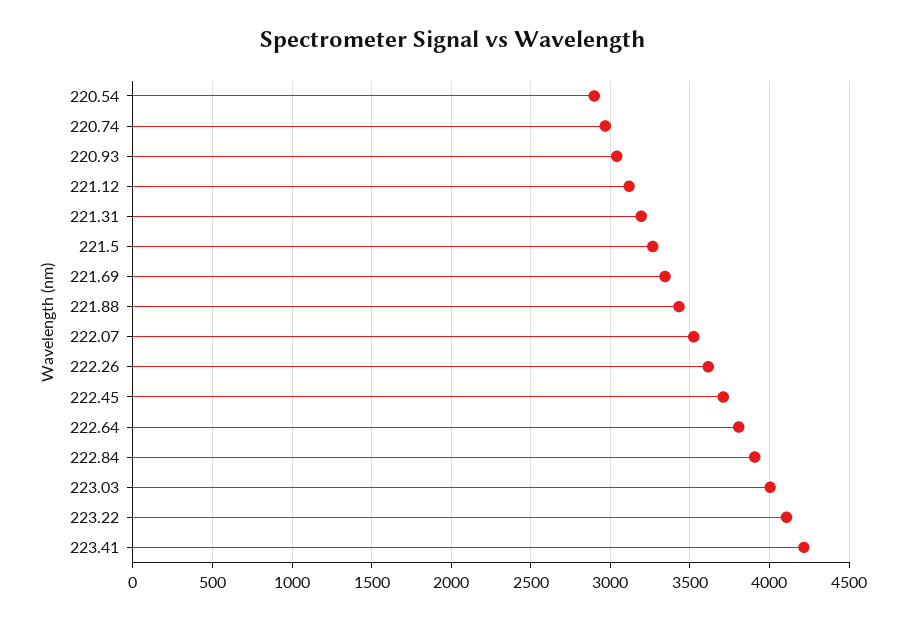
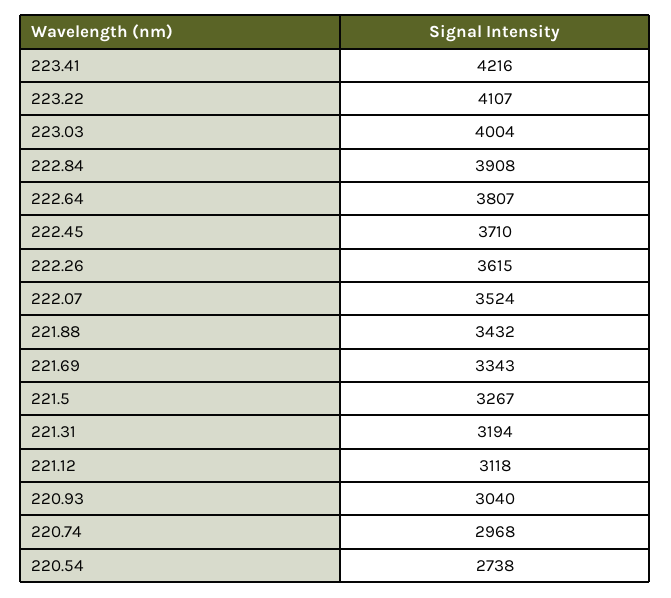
  {
-   "220.54": 2900,
+   "220.54": 2738,
    "220.74": 2968,
    "220.93": 3040,
    "221.12": 3118,
    "221.31": 3194,
    "221.5": 3267,
    "221.69": 3343,
    "221.88": 3432,
    "222.07": 3524,
    "222.26": 3615,
    "222.45": 3710,
    "222.64": 3807,
    "222.84": 3908,
    "223.03": 4004,
    "223.22": 4107,
    "223.41": 4216
  }

